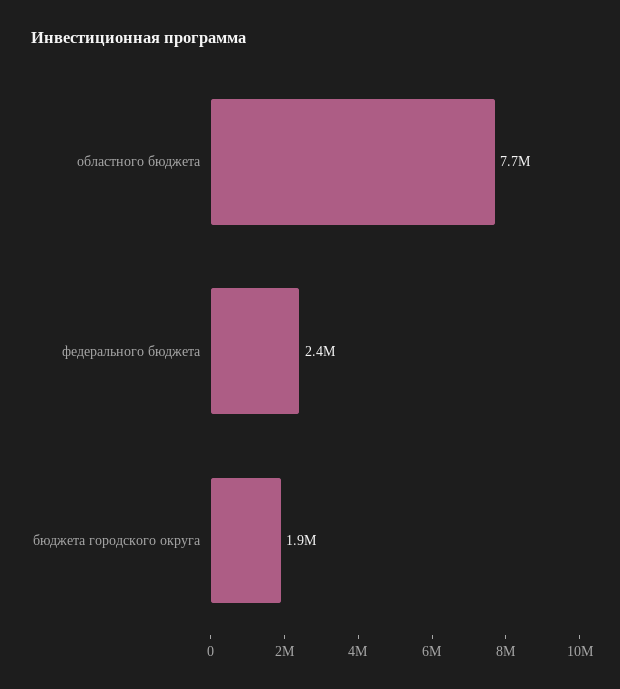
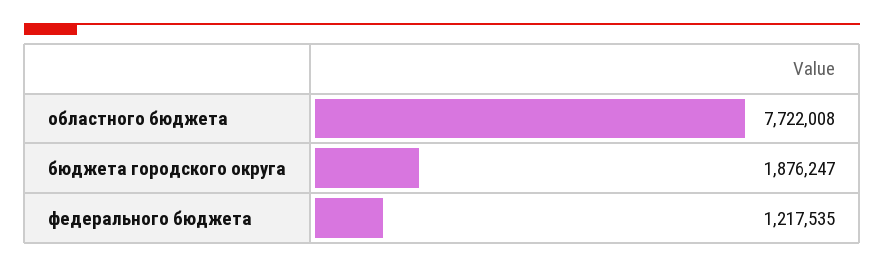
  {
    "областного бюджета": 7722008,
-   "федерального бюджета": 2400000,
+   "федерального бюджета": 1217535,
    "бюджета городского округа": 1876247
  }

